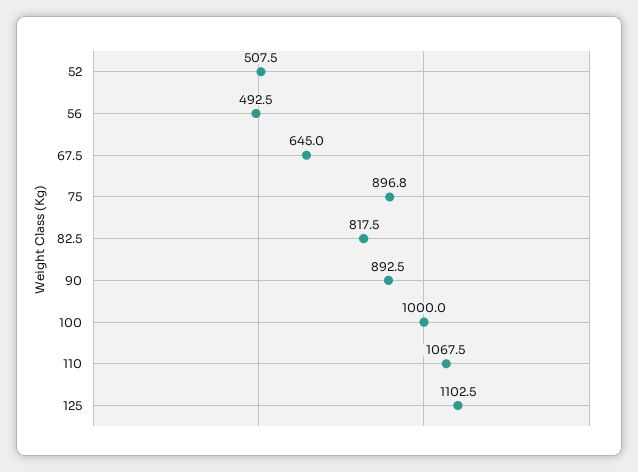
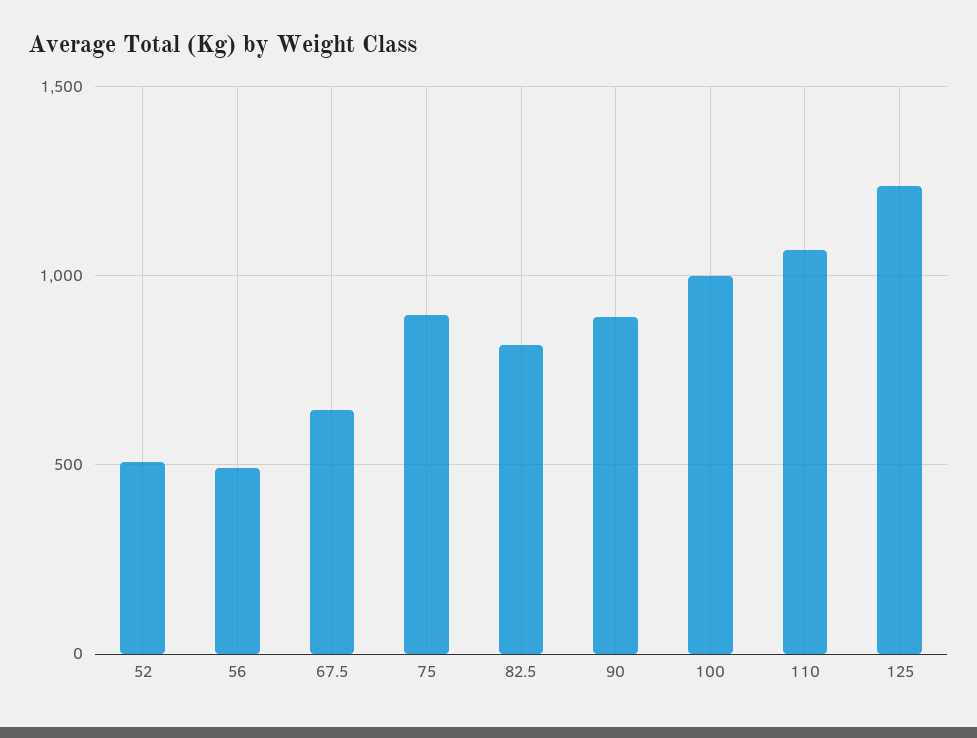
  {
    "52": 507.5,
    "56": 492.5,
    "67.5": 645,
    "75": 896.8,
    "82.5": 817.5,
    "90": 892.5,
    "100": 1000,
    "110": 1067.5,
-   "125": 1102.5
+   "125": 1250
  }

